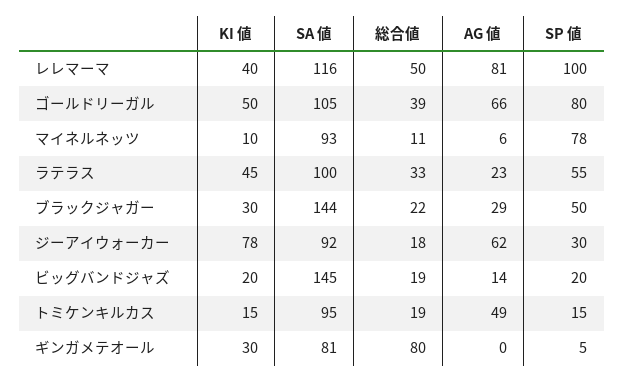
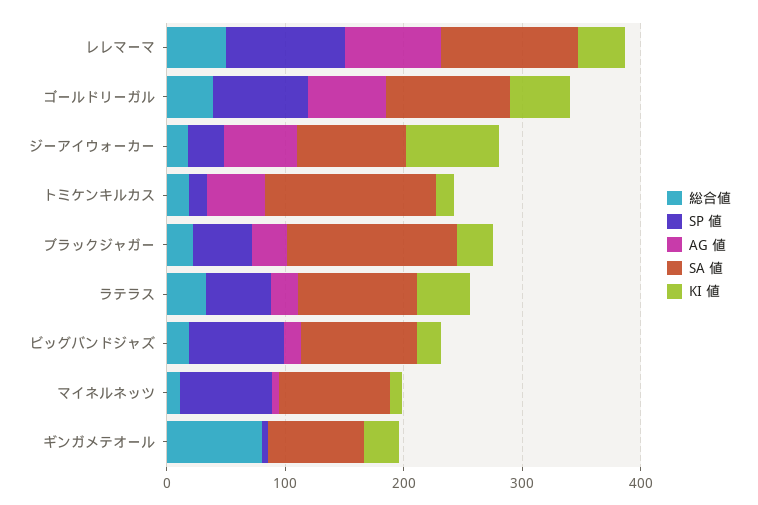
  {
    "KI 値": {
      "レレマーマ": 40,
      "ゴールドリーガル": 50,
      "マイネルネッツ": 10,
      "ラテラス": 45,
      "ブラックジャガー": 30,
      "ジーアイウォーカー": 78,
      "ビッグバンドジャズ": 20,
      "トミケンキルカス": 15,
      "ギンガメテオール": 30
    },
    "SA 値": {
      "レレマーマ": 116,
      "ゴールドリーガル": 105,
      "マイネルネッツ": 93,
      "ラテラス": 100,
      "ブラックジャガー": 144,
      "ジーアイウォーカー": 92,
-     "ビッグバンドジャズ": 145,
+     "ビッグバンドジャズ": 100,
-     "トミケンキルカス": 95,
+     "トミケンキルカス": 140,
      "ギンガメテオール": 81
    },
    "総合値": {
      "レレマーマ": 50,
      "ゴールドリーガル": 39,
      "マイネルネッツ": 11,
      "ラテラス": 33,
      "ブラックジャガー": 22,
      "ジーアイウォーカー": 18,
      "ビッグバンドジャズ": 19,
      "トミケンキルカス": 19,
      "ギンガメテオール": 80
    },
    "AG 値": {
      "レレマーマ": 81,
      "ゴールドリーガル": 66,
      "マイネルネッツ": 6,
      "ラテラス": 23,
      "ブラックジャガー": 29,
      "ジーアイウォーカー": 62,
      "ビッグバンドジャズ": 14,
      "トミケンキルカス": 49,
      "ギンガメテオール": 0
    },
    "SP 値": {
      "レレマーマ": 100,
      "ゴールドリーガル": 80,
      "マイネルネッツ": 78,
      "ラテラス": 55,
      "ブラックジャガー": 50,
      "ジーアイウォーカー": 30,
-     "ビッグバンドジャズ": 20,
+     "ビッグバンドジャズ": 80,
      "トミケンキルカス": 15,
      "ギンガメテオール": 5
    }
  }

